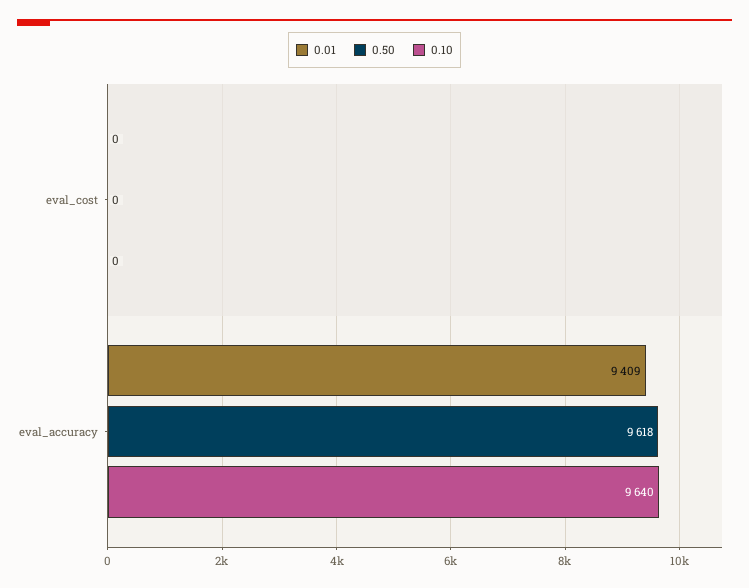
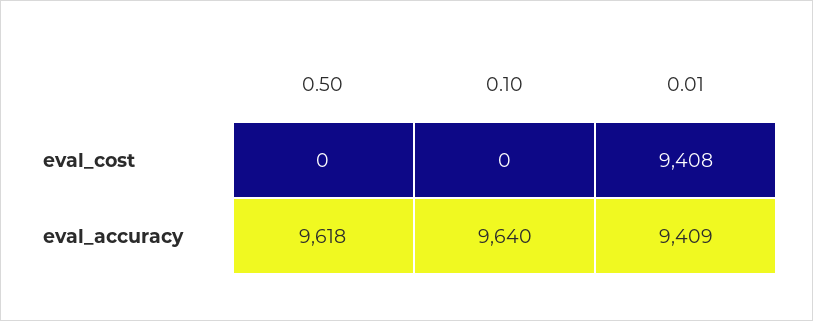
  {
    "0.01": {
-     "eval_cost": 0,
+     "eval_cost": 9408,
      "eval_accuracy": 9409
    },
    "0.50": {
      "eval_cost": 0,
      "eval_accuracy": 9618
    },
    "0.10": {
      "eval_cost": 0,
      "eval_accuracy": 9640
    }
  }

